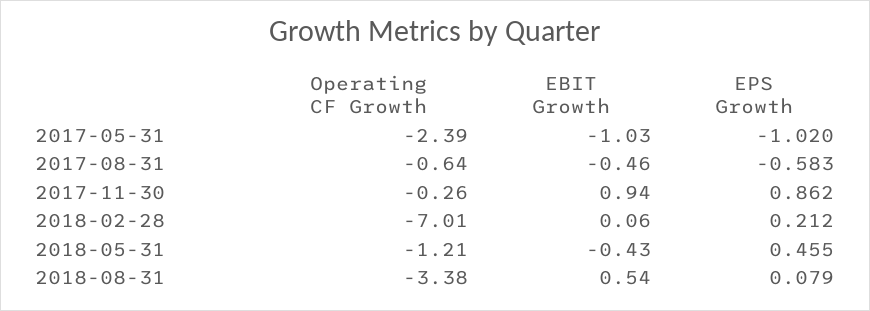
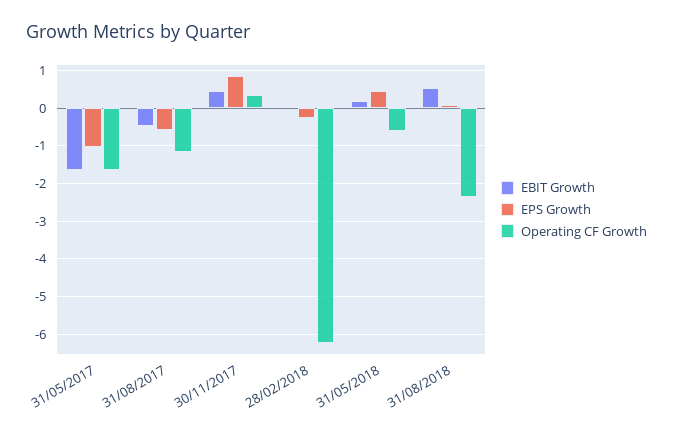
  {
    "Operating CF Growth": {
-     "2017-05-31": -2.39,
+     "2017-05-31": -1.6,
-     "2017-08-31": -0.64,
+     "2017-08-31": -1.2,
-     "2017-11-30": -0.26,
+     "2017-11-30": 0.4,
-     "2018-02-28": -7.01,
+     "2018-02-28": -6.2,
-     "2018-05-31": -1.21,
+     "2018-05-31": -0.6,
-     "2018-08-31": -3.38
+     "2018-08-31": -2.4
    },
    "EBIT Growth": {
-     "2017-05-31": -1.03,
+     "2017-05-31": -1.6,
      "2017-08-31": -0.46,
-     "2017-11-30": 0.94,
+     "2017-11-30": 0.4,
      "2018-02-28": 0.06,
-     "2018-05-31": -0.43,
+     "2018-05-31": 0.2,
      "2018-08-31": 0.54
    },
    "EPS Growth": {
      "2017-05-31": -1.02,
      "2017-08-31": -0.583,
      "2017-11-30": 0.862,
-     "2018-02-28": 0.212,
+     "2018-02-28": -0.2,
      "2018-05-31": 0.455,
      "2018-08-31": 0.079
    }
  }

